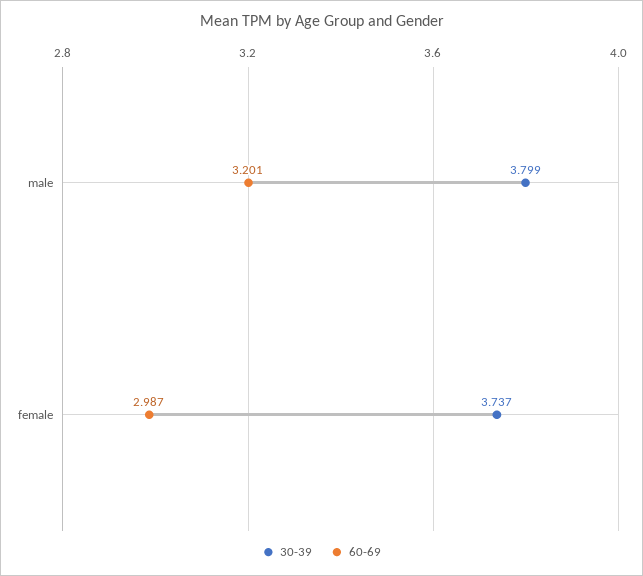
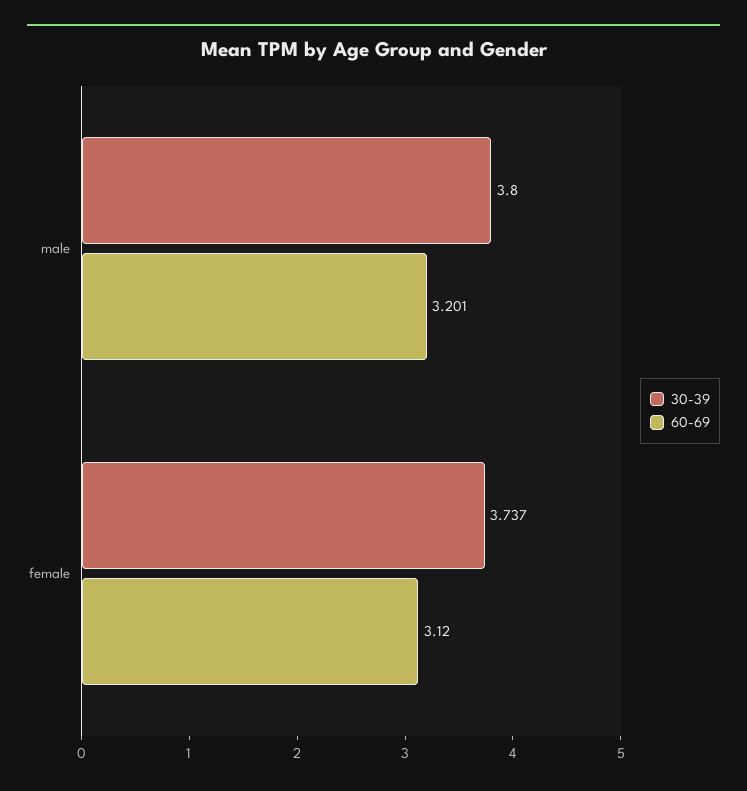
  {
    "30-39": {
-     "male": 3.799,
+     "male": 3.8,
      "female": 3.737
    },
    "60-69": {
      "male": 3.201,
-     "female": 2.987
+     "female": 3.12
    }
  }

